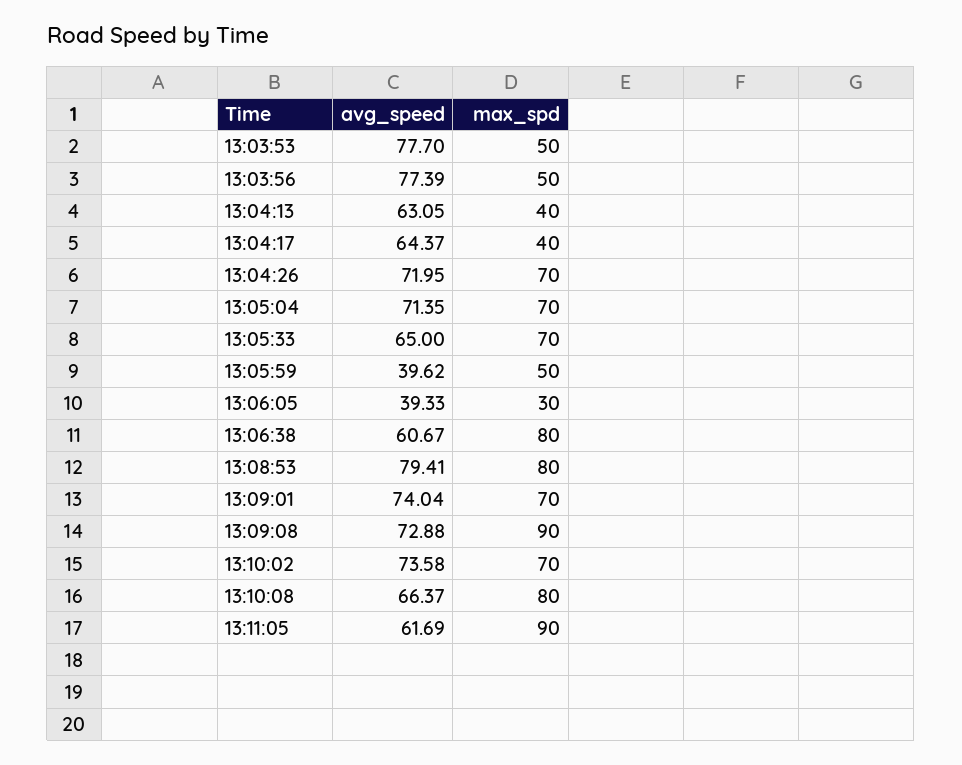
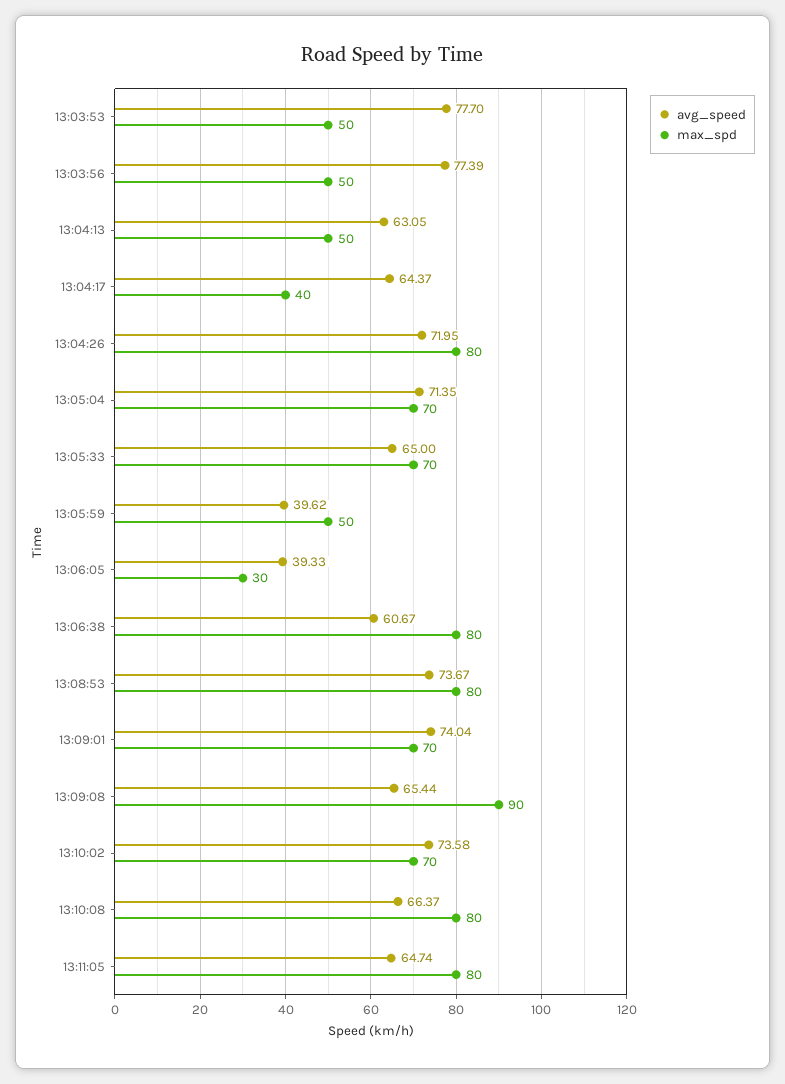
  {
    "avg_speed": {
      "13:03:53": 77.7,
      "13:03:56": 77.39,
      "13:04:13": 63.05,
      "13:04:17": 64.37,
      "13:04:26": 71.95,
      "13:05:04": 71.35,
      "13:05:33": 65,
      "13:05:59": 39.62,
      "13:06:05": 39.33,
      "13:06:38": 60.67,
-     "13:08:53": 79.41,
+     "13:08:53": 73.67,
      "13:09:01": 74.04,
-     "13:09:08": 72.88,
+     "13:09:08": 65.44,
      "13:10:02": 73.58,
      "13:10:08": 66.37,
-     "13:11:05": 61.69
+     "13:11:05": 64.74
    },
    "max_spd": {
      "13:03:53": 50,
      "13:03:56": 50,
-     "13:04:13": 40,
+     "13:04:13": 50,
      "13:04:17": 40,
-     "13:04:26": 70,
+     "13:04:26": 80,
      "13:05:04": 70,
      "13:05:33": 70,
      "13:05:59": 50,
      "13:06:05": 30,
      "13:06:38": 80,
      "13:08:53": 80,
      "13:09:01": 70,
      "13:09:08": 90,
      "13:10:02": 70,
      "13:10:08": 80,
-     "13:11:05": 90
+     "13:11:05": 80
    }
  }

